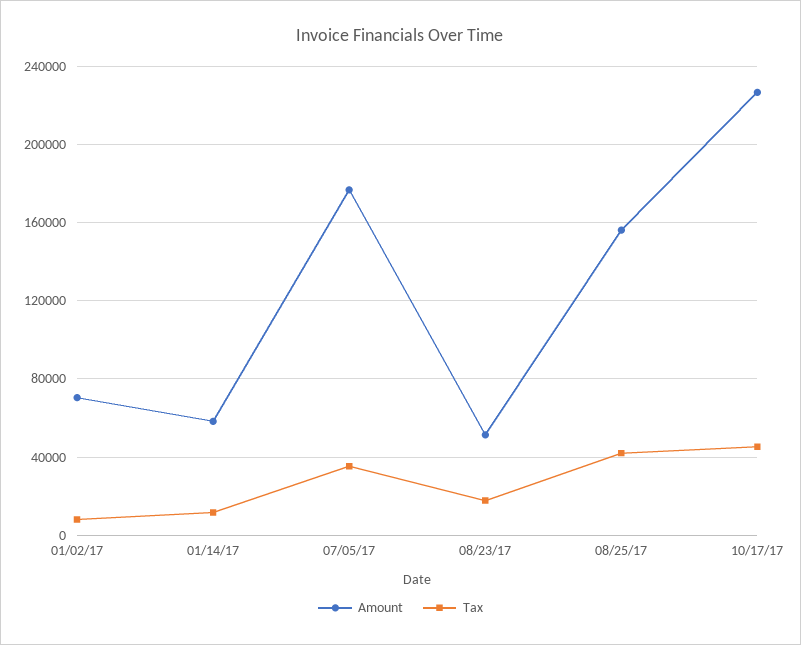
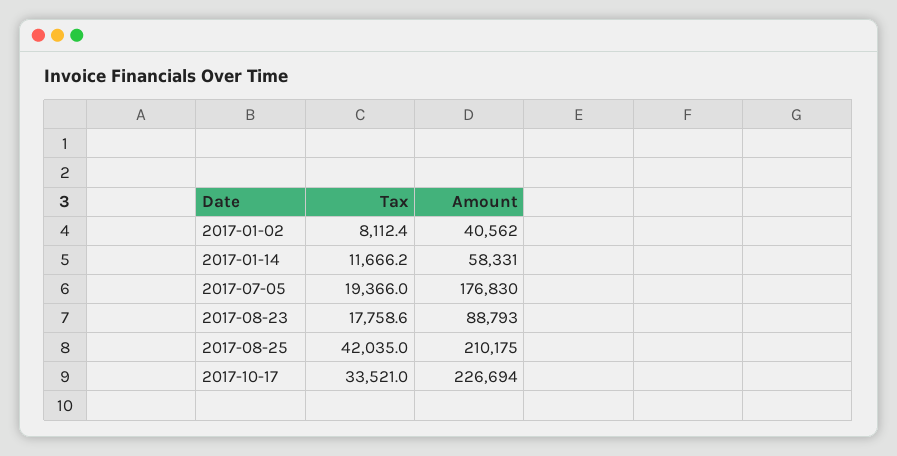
  {
    "Amount": {
-     "01/02/17": 70000,
+     "01/02/17": 40562,
      "01/14/17": 58331,
      "07/05/17": 176830,
-     "08/23/17": 50000,
+     "08/23/17": 88793,
-     "08/25/17": 155000,
+     "08/25/17": 210175,
      "10/17/17": 226694
    },
    "Tax": {
      "01/02/17": 8112.4,
      "01/14/17": 11666.2,
-     "07/05/17": 35000,
+     "07/05/17": 19366,
      "08/23/17": 17758.6,
      "08/25/17": 42035,
-     "10/17/17": 45000
+     "10/17/17": 33521
    }
  }

